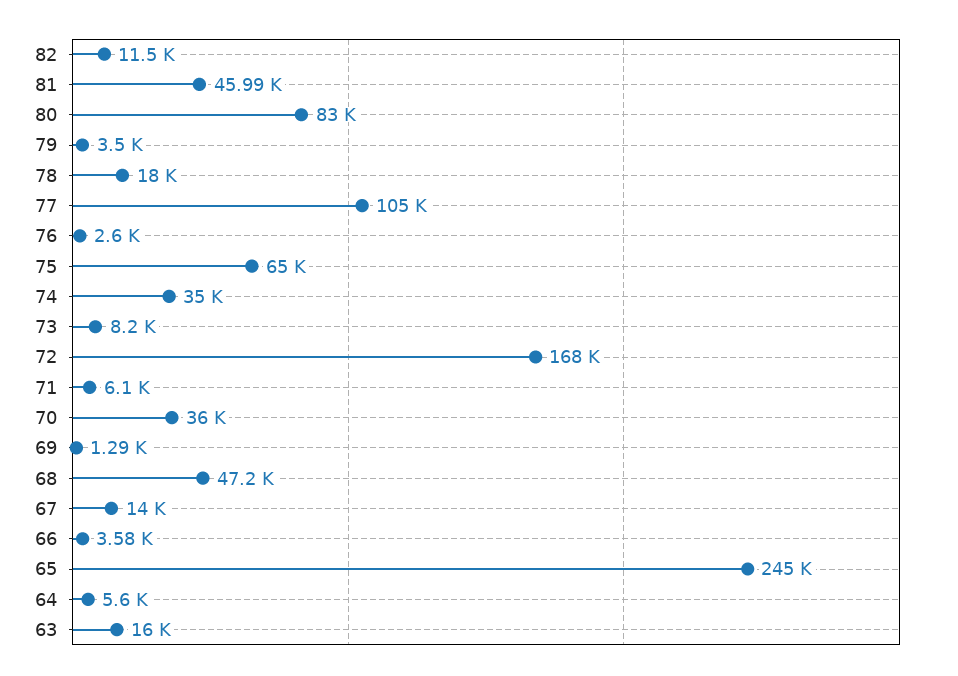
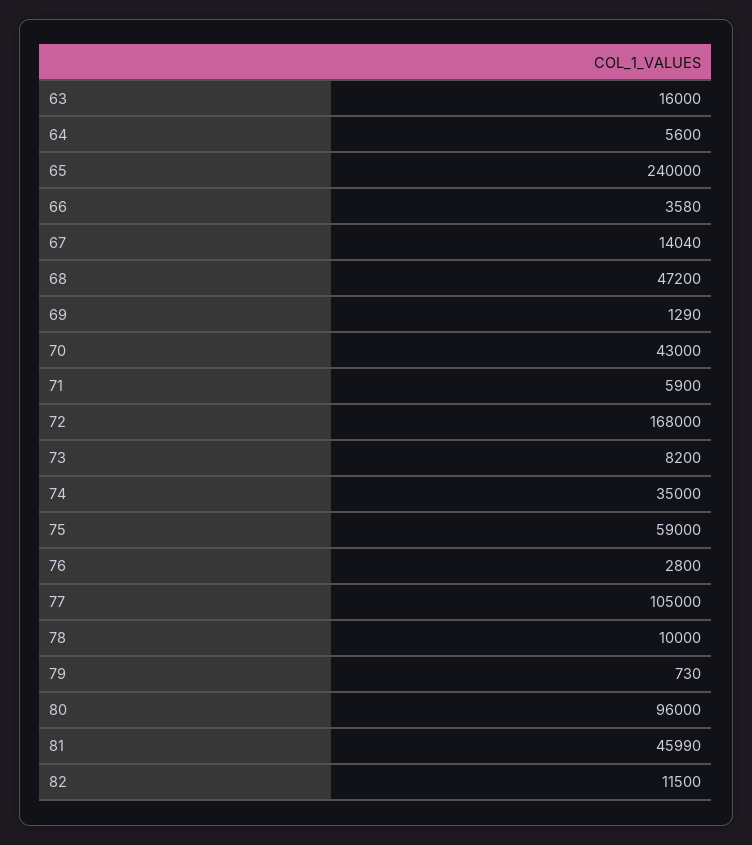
  {
    "82": 11500,
    "81": 45990,
-   "80": 83000,
+   "80": 96000,
-   "79": 3500,
+   "79": 730,
-   "78": 18000,
+   "78": 10000,
    "77": 105000,
-   "76": 2600,
+   "76": 2800,
-   "75": 65000,
+   "75": 59000,
    "74": 35000,
    "73": 8200,
    "72": 168000,
-   "71": 6100,
+   "71": 5900,
-   "70": 36000,
+   "70": 43000,
    "69": 1290,
    "68": 47200,
-   "67": 14000,
+   "67": 14040,
    "66": 3580,
-   "65": 245000,
+   "65": 240000,
    "64": 5600,
    "63": 16000
  }

